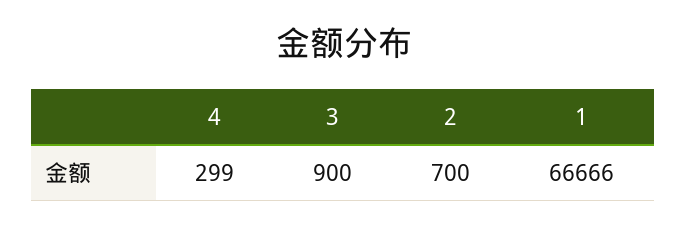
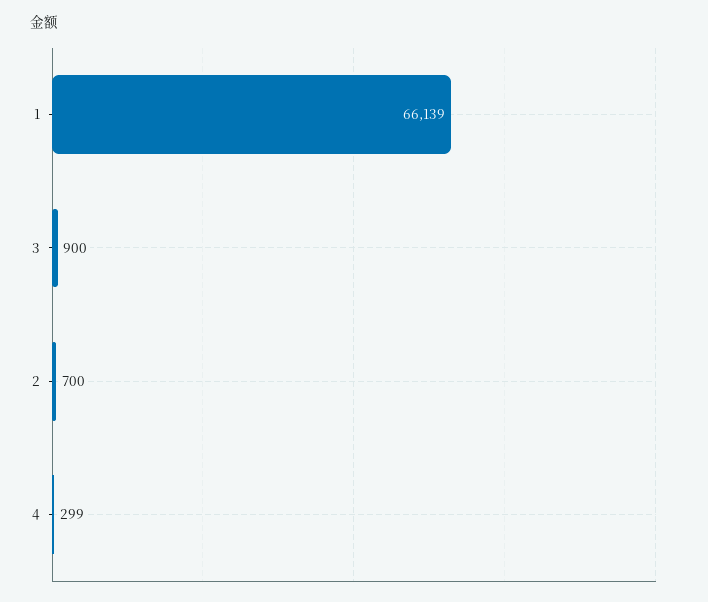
  {
    "4": 299,
    "3": 900,
    "2": 700,
-   "1": 66666
+   "1": 66139
  }

